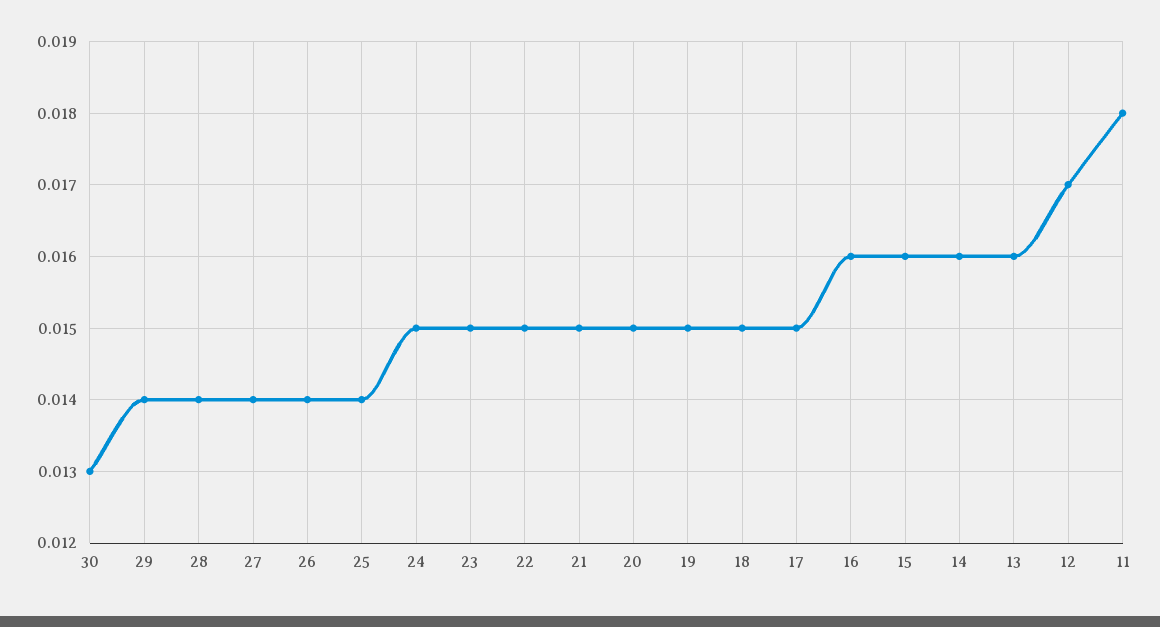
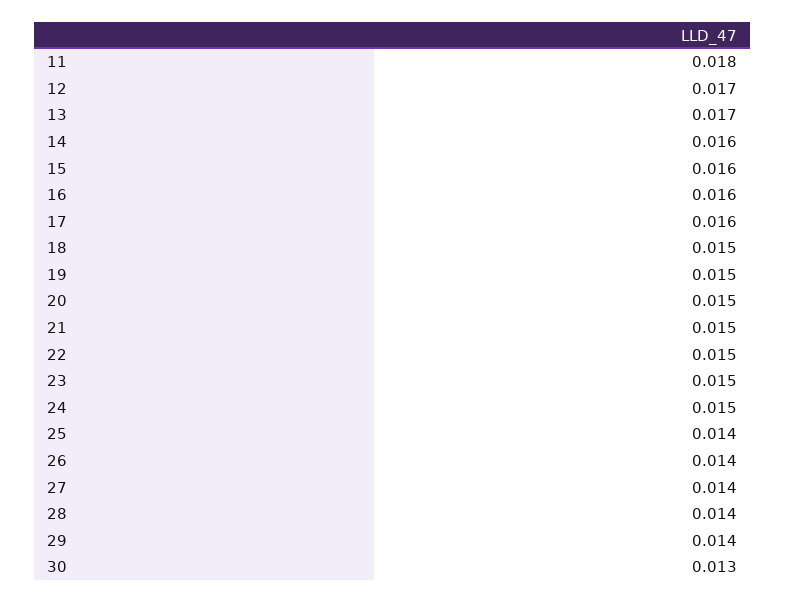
  {
    "30": 0.013,
    "29": 0.014,
    "28": 0.014,
    "27": 0.014,
    "26": 0.014,
    "25": 0.014,
    "24": 0.015,
    "23": 0.015,
    "22": 0.015,
    "21": 0.015,
    "20": 0.015,
    "19": 0.015,
    "18": 0.015,
-   "17": 0.015,
+   "17": 0.016,
    "16": 0.016,
    "15": 0.016,
    "14": 0.016,
-   "13": 0.016,
+   "13": 0.017,
    "12": 0.017,
    "11": 0.018
  }

